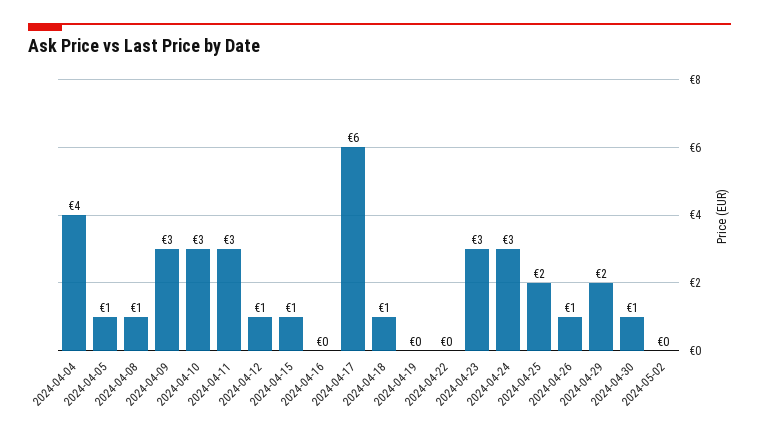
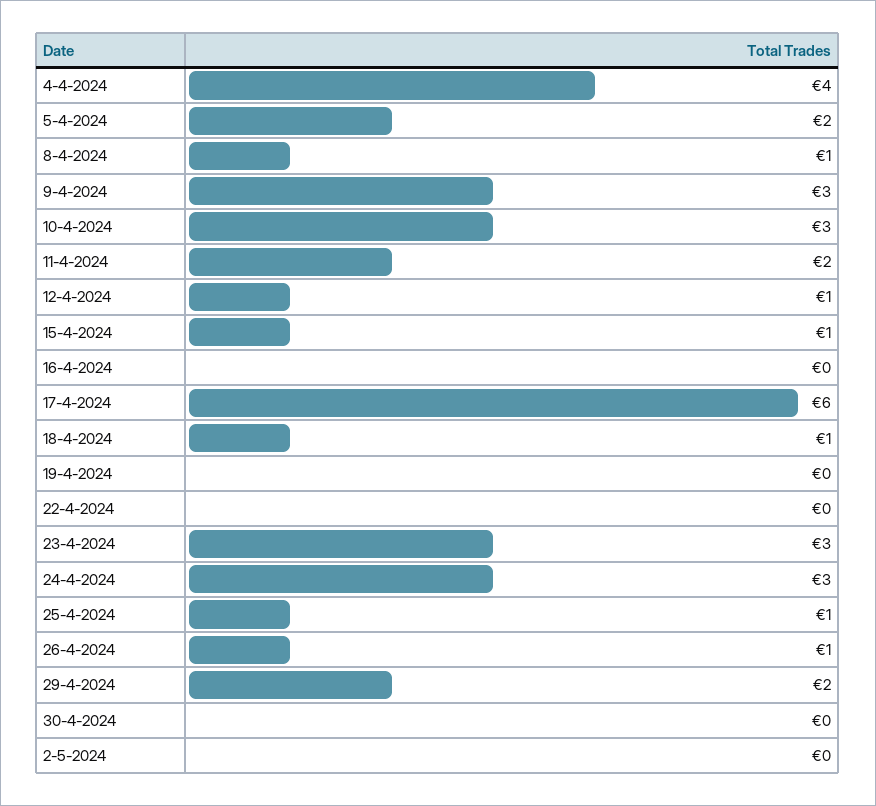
  {
    "2024-04-04": 4,
-   "2024-04-05": 1,
+   "2024-04-05": 2,
    "2024-04-08": 1,
    "2024-04-09": 3,
    "2024-04-10": 3,
-   "2024-04-11": 3,
+   "2024-04-11": 2,
    "2024-04-12": 1,
    "2024-04-15": 1,
    "2024-04-16": 0,
    "2024-04-17": 6,
    "2024-04-18": 1,
    "2024-04-19": 0,
    "2024-04-22": 0,
    "2024-04-23": 3,
    "2024-04-24": 3,
-   "2024-04-25": 2,
+   "2024-04-25": 1,
    "2024-04-26": 1,
    "2024-04-29": 2,
-   "2024-04-30": 1,
+   "2024-04-30": 0,
    "2024-05-02": 0
  }

